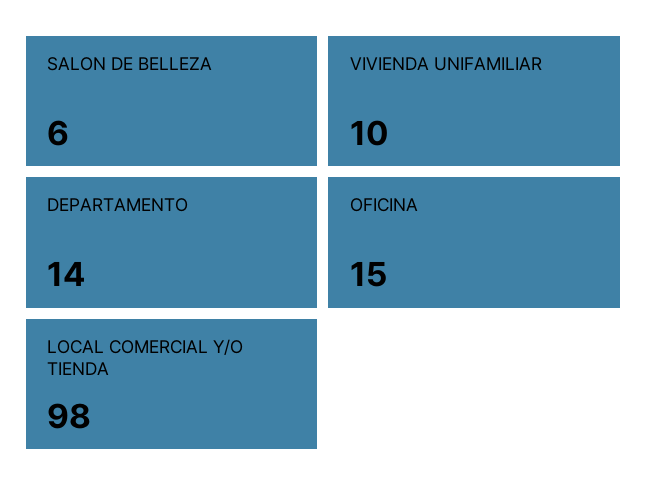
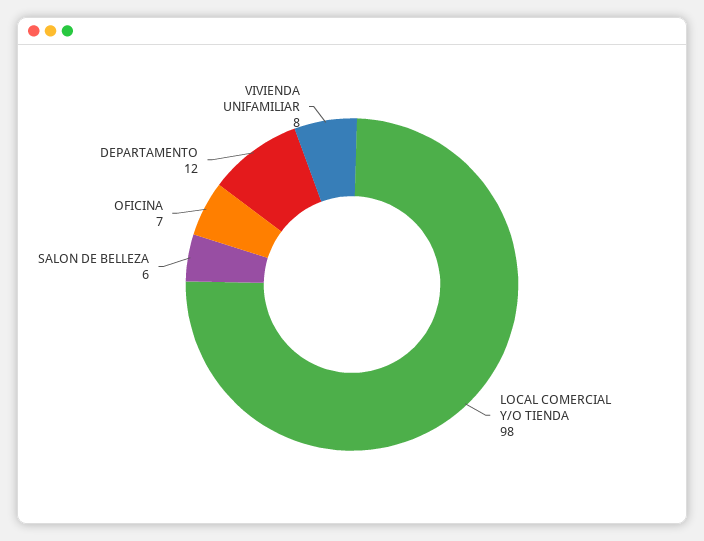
  {
    "SALON DE BELLEZA": 6,
-   "VIVIENDA UNIFAMILIAR": 10,
+   "VIVIENDA UNIFAMILIAR": 8,
-   "DEPARTAMENTO": 14,
+   "DEPARTAMENTO": 12,
-   "OFICINA": 15,
+   "OFICINA": 7,
    "LOCAL COMERCIAL Y/O TIENDA": 98
  }

